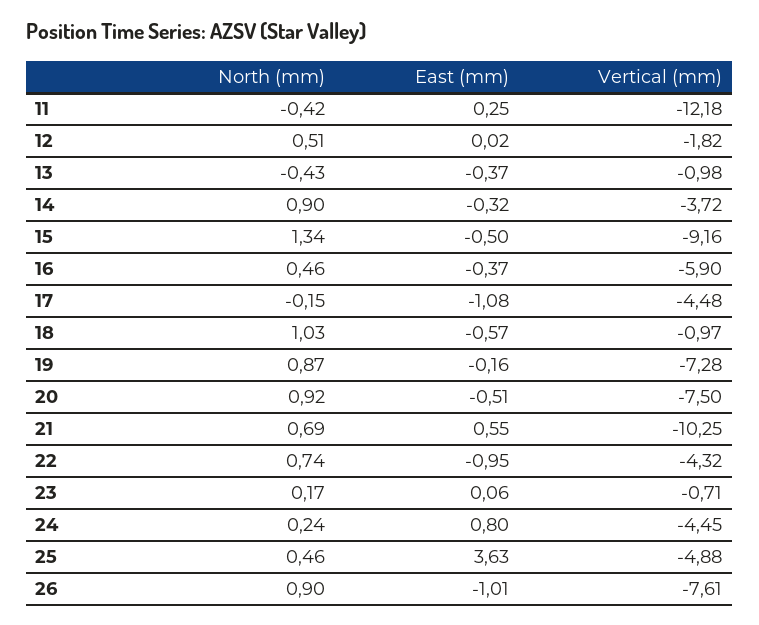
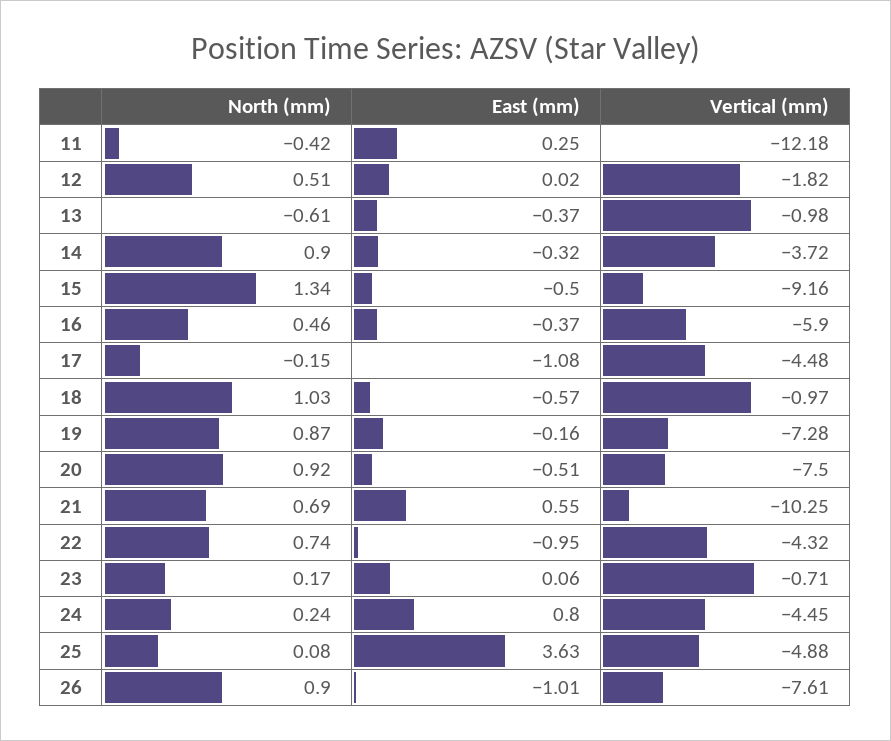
  {
    "North (mm)": {
      "11": -0.42,
      "12": 0.51,
-     "13": -0.43,
+     "13": -0.61,
      "14": 0.9,
      "15": 1.34,
      "16": 0.46,
      "17": -0.15,
      "18": 1.03,
      "19": 0.87,
      "20": 0.92,
      "21": 0.69,
      "22": 0.74,
      "23": 0.17,
      "24": 0.24,
-     "25": 0.46,
+     "25": 0.08,
      "26": 0.9
    },
    "East (mm)": {
      "11": 0.25,
      "12": 0.02,
      "13": -0.37,
      "14": -0.32,
      "15": -0.5,
      "16": -0.37,
      "17": -1.08,
      "18": -0.57,
      "19": -0.16,
      "20": -0.51,
      "21": 0.55,
      "22": -0.95,
      "23": 0.06,
      "24": 0.8,
      "25": 3.63,
      "26": -1.01
    },
    "Vertical (mm)": {
      "11": -12.18,
      "12": -1.82,
      "13": -0.98,
      "14": -3.72,
      "15": -9.16,
      "16": -5.9,
      "17": -4.48,
      "18": -0.97,
      "19": -7.28,
      "20": -7.5,
      "21": -10.25,
      "22": -4.32,
      "23": -0.71,
      "24": -4.45,
      "25": -4.88,
      "26": -7.61
    }
  }

